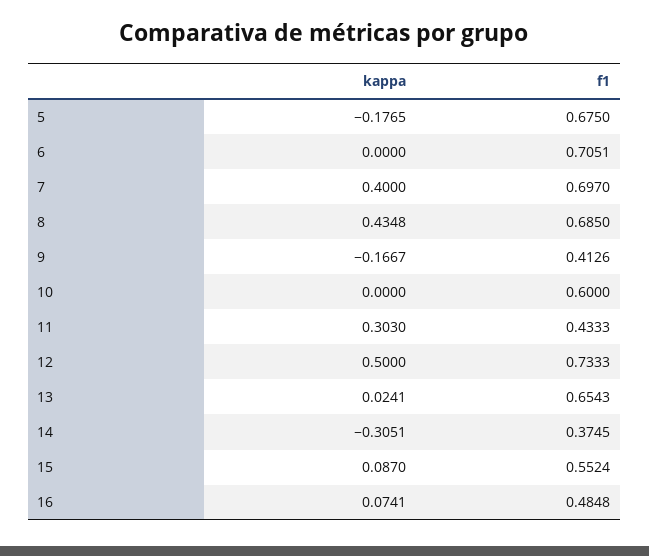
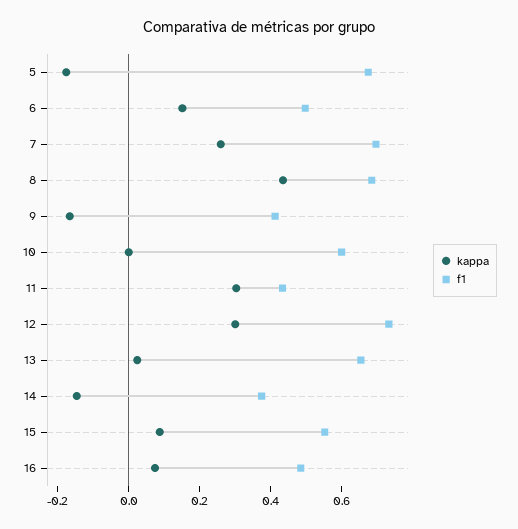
  {
    "kappa": {
      "5": -0.1765,
-     "6": 0,
+     "6": 0.15,
-     "7": 0.4,
+     "7": 0.25,
      "8": 0.4348,
      "9": -0.1667,
      "10": 0,
      "11": 0.303,
-     "12": 0.5,
+     "12": 0.3,
      "13": 0.0241,
-     "14": -0.3051,
+     "14": -0.15,
      "15": 0.087,
      "16": 0.0741
    },
    "f1": {
      "5": 0.675,
-     "6": 0.7051,
+     "6": 0.5,
      "7": 0.697,
      "8": 0.685,
      "9": 0.4126,
      "10": 0.6,
      "11": 0.4333,
      "12": 0.7333,
      "13": 0.6543,
      "14": 0.3745,
      "15": 0.5524,
      "16": 0.4848
    }
  }

